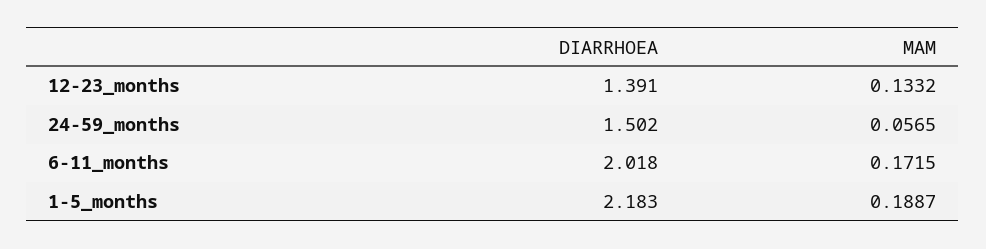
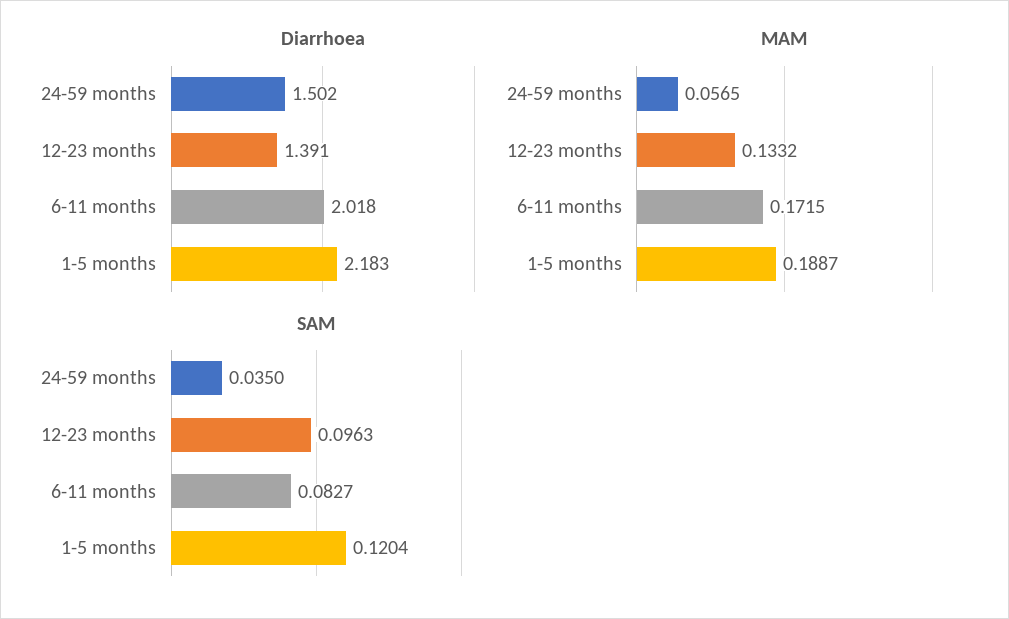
  {
    "DIARRHOEA": {
      "12-23_months": 1.391,
      "24-59_months": 1.502,
      "6-11_months": 2.018,
      "1-5_months": 2.183
    },
    "MAM": {
      "12-23_months": 0.1332,
      "24-59_months": 0.0565,
      "6-11_months": 0.1715,
      "1-5_months": 0.1887
-   }
+   },
+   "SAM": {
+     "24-59_months": 0.035,
+     "12-23_months": 0.0963,
+     "6-11_months": 0.0827,
+     "1-5_months": 0.1204
+   }
  }

